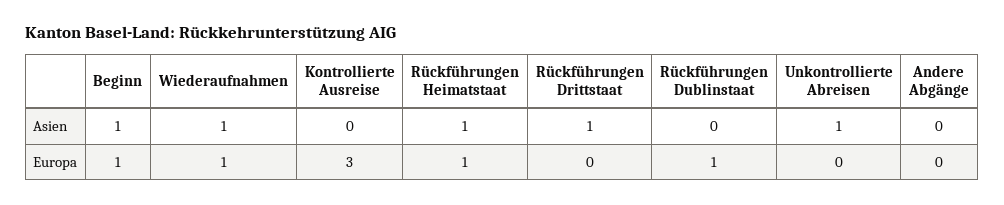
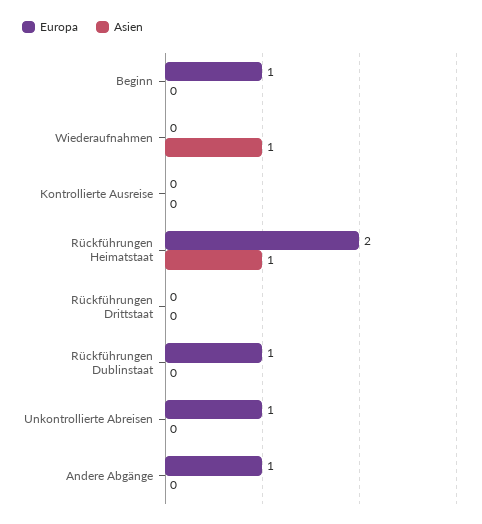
  {
    "Asien": {
-     "Beginn": 1,
+     "Beginn": 0,
      "Wiederaufnahmen": 1,
      "Kontrollierte Ausreise": 0,
      "Rückführungen Heimatstaat": 1,
-     "Rückführungen Drittstaat": 1,
+     "Rückführungen Drittstaat": 0,
      "Rückführungen Dublinstaat": 0,
-     "Unkontrollierte Abreisen": 1,
+     "Unkontrollierte Abreisen": 0,
      "Andere Abgänge": 0
    },
    "Europa": {
      "Beginn": 1,
-     "Wiederaufnahmen": 1,
+     "Wiederaufnahmen": 0,
-     "Kontrollierte Ausreise": 3,
+     "Kontrollierte Ausreise": 0,
-     "Rückführungen Heimatstaat": 1,
+     "Rückführungen Heimatstaat": 2,
      "Rückführungen Drittstaat": 0,
      "Rückführungen Dublinstaat": 1,
-     "Unkontrollierte Abreisen": 0,
+     "Unkontrollierte Abreisen": 1,
-     "Andere Abgänge": 0
+     "Andere Abgänge": 1
    }
  }

